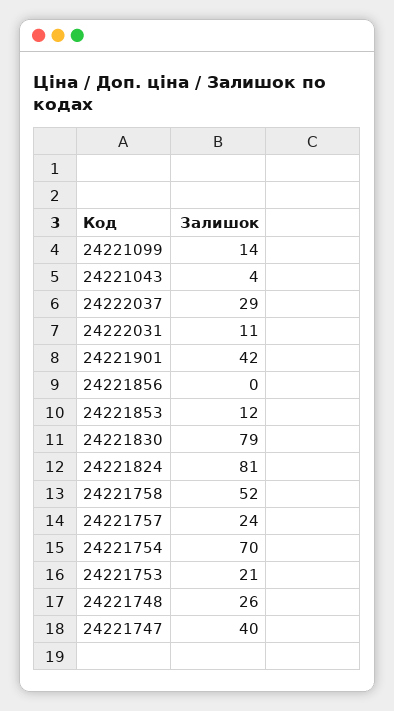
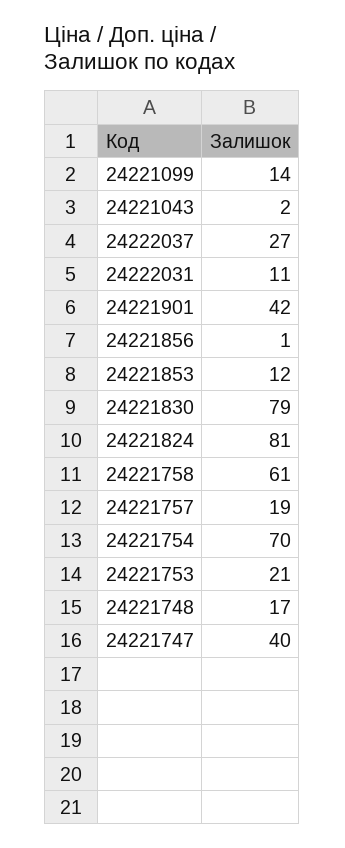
  {
    "24221099": 14,
-   "24221043": 4,
+   "24221043": 2,
-   "24222037": 29,
+   "24222037": 27,
    "24222031": 11,
    "24221901": 42,
-   "24221856": 0,
+   "24221856": 1,
    "24221853": 12,
    "24221830": 79,
    "24221824": 81,
-   "24221758": 52,
+   "24221758": 61,
-   "24221757": 24,
+   "24221757": 19,
    "24221754": 70,
    "24221753": 21,
-   "24221748": 26,
+   "24221748": 17,
    "24221747": 40
  }

